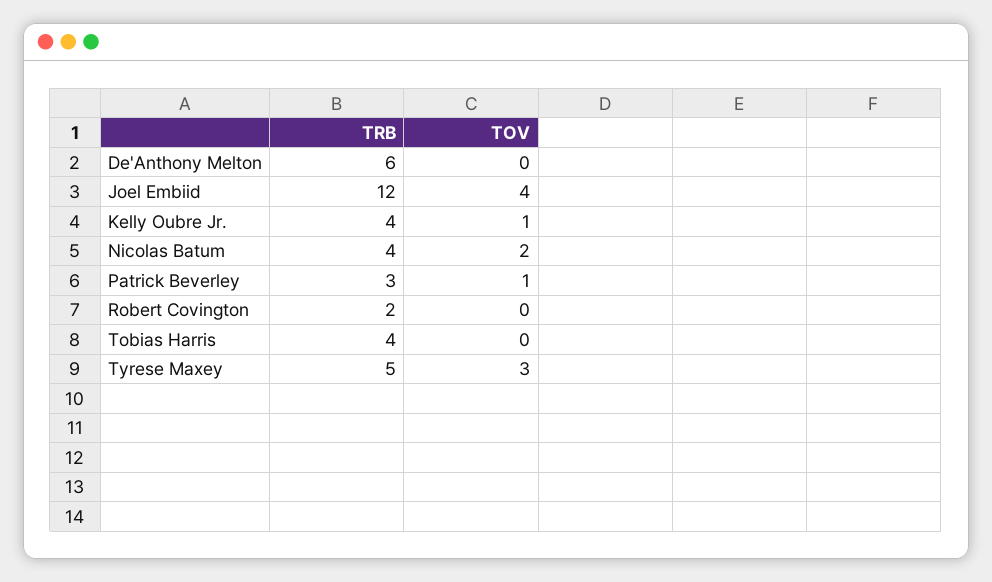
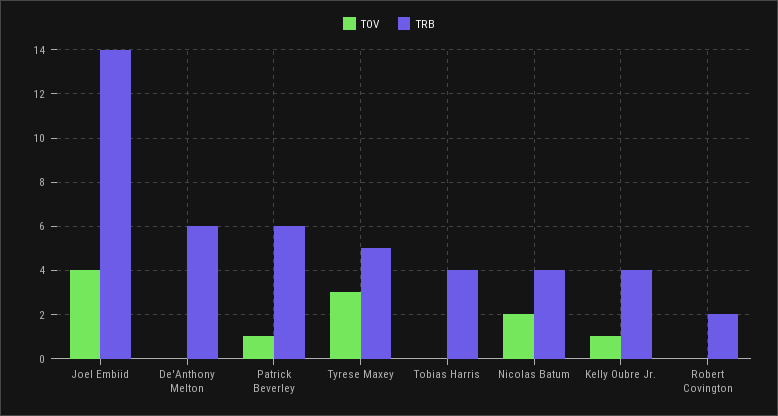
  {
    "TRB": {
      "De'Anthony Melton": 6,
-     "Joel Embiid": 12,
+     "Joel Embiid": 14,
      "Kelly Oubre Jr.": 4,
      "Nicolas Batum": 4,
-     "Patrick Beverley": 3,
+     "Patrick Beverley": 6,
      "Robert Covington": 2,
      "Tobias Harris": 4,
      "Tyrese Maxey": 5
    },
    "TOV": {
      "De'Anthony Melton": 0,
      "Joel Embiid": 4,
      "Kelly Oubre Jr.": 1,
      "Nicolas Batum": 2,
      "Patrick Beverley": 1,
      "Robert Covington": 0,
      "Tobias Harris": 0,
      "Tyrese Maxey": 3
    }
  }

